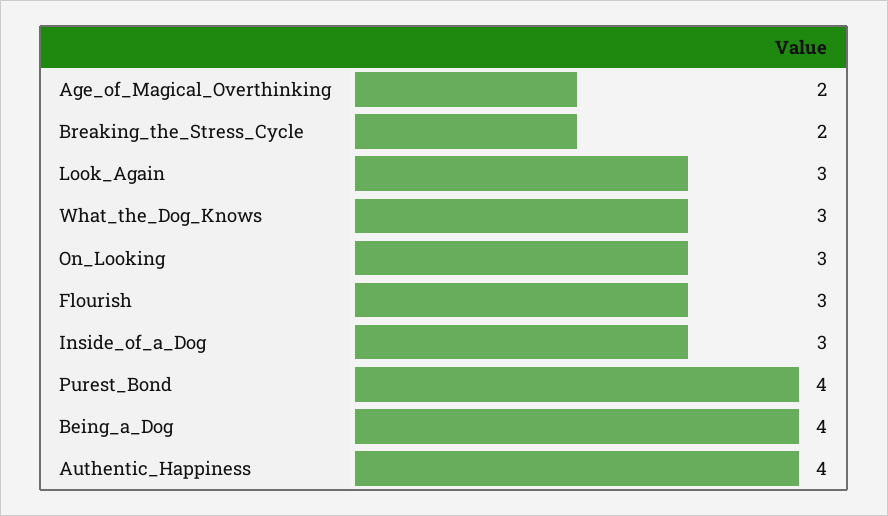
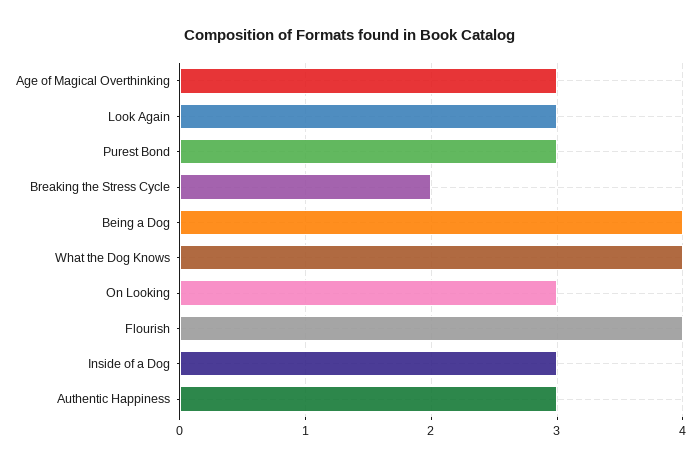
  {
-   "Age_of_Magical_Overthinking": 2,
+   "Age_of_Magical_Overthinking": 3,
    "Breaking_the_Stress_Cycle": 2,
    "Look_Again": 3,
-   "What_the_Dog_Knows": 3,
+   "What_the_Dog_Knows": 4,
    "On_Looking": 3,
-   "Flourish": 3,
+   "Flourish": 4,
    "Inside_of_a_Dog": 3,
-   "Purest_Bond": 4,
+   "Purest_Bond": 3,
    "Being_a_Dog": 4,
-   "Authentic_Happiness": 4
+   "Authentic_Happiness": 3
  }

